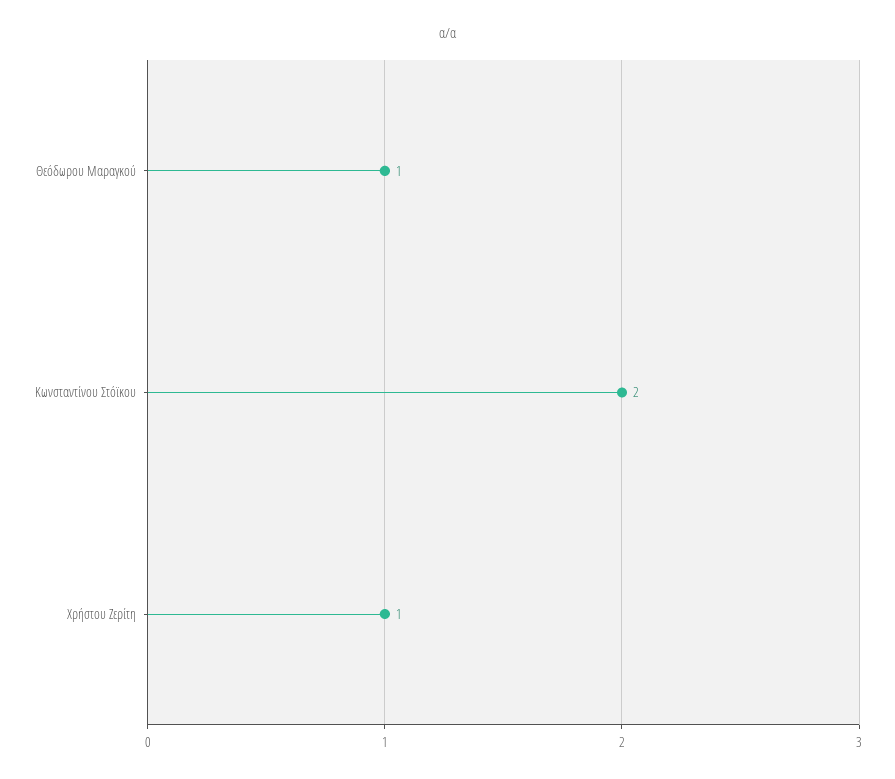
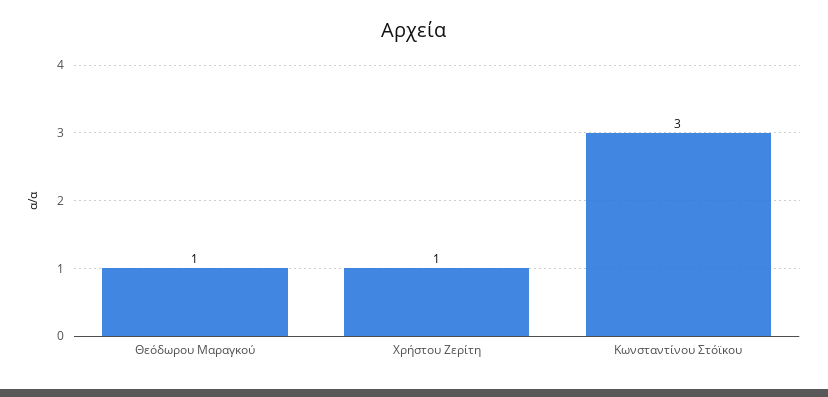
  {
    "Θεόδωρου Μαραγκού": 1,
-   "Κωνσταντίνου Στόϊκου": 2,
+   "Κωνσταντίνου Στόϊκου": 3,
    "Χρήστου Ζερίτη": 1
  }

